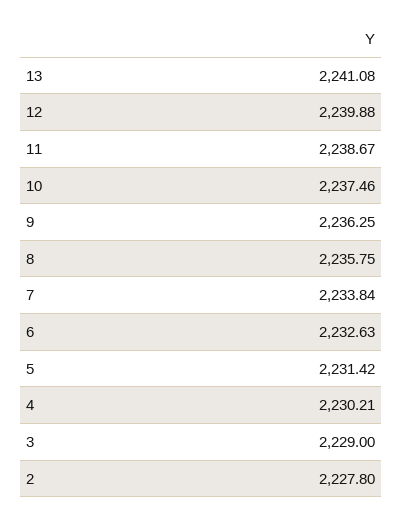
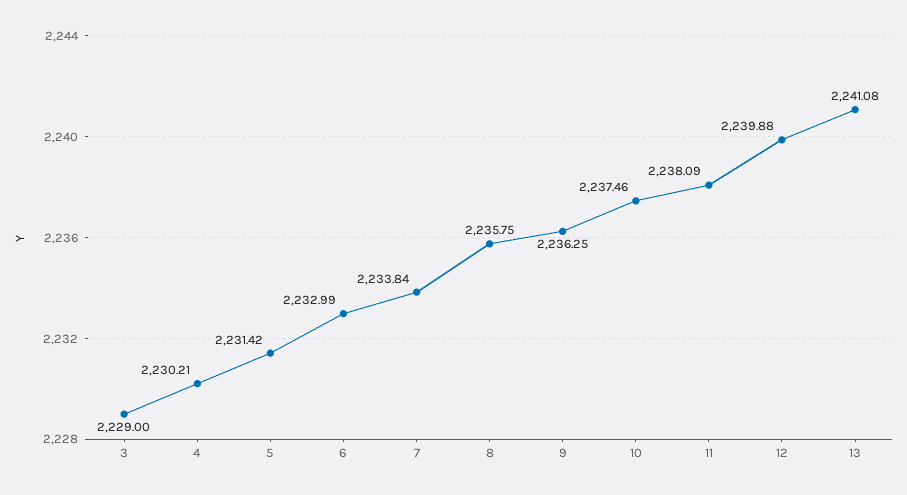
  {
    "13": 2241.08,
    "12": 2239.88,
-   "11": 2238.67,
+   "11": 2238.09,
    "10": 2237.46,
    "9": 2236.25,
    "8": 2235.75,
    "7": 2233.84,
-   "6": 2232.63,
+   "6": 2232.99,
    "5": 2231.42,
    "4": 2230.21,
-   "3": 2229,
+   "3": 2229
-   "2": 2227.8
  }

